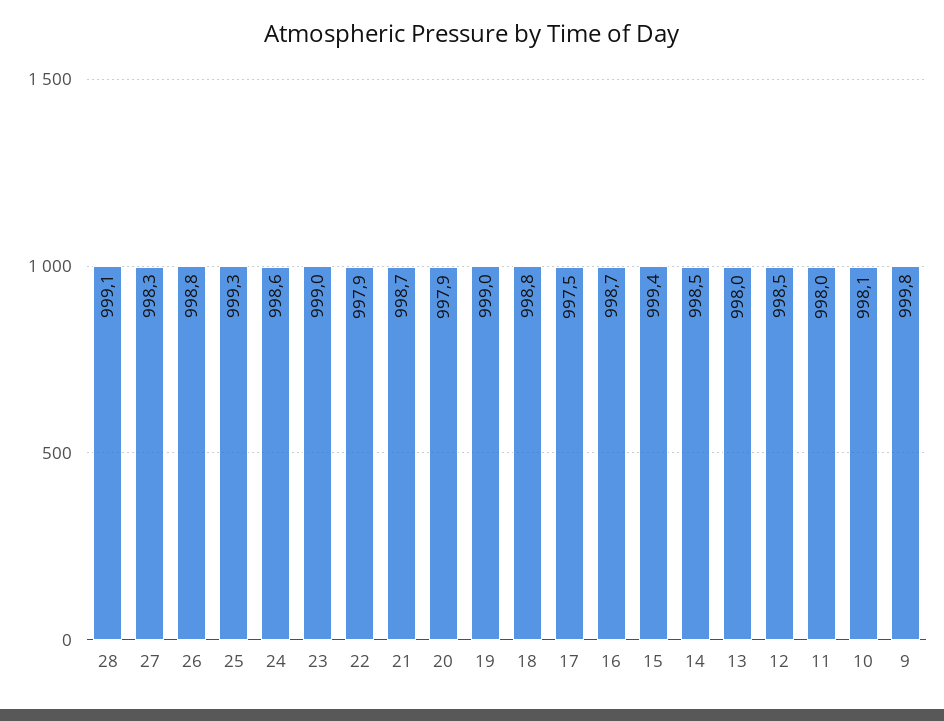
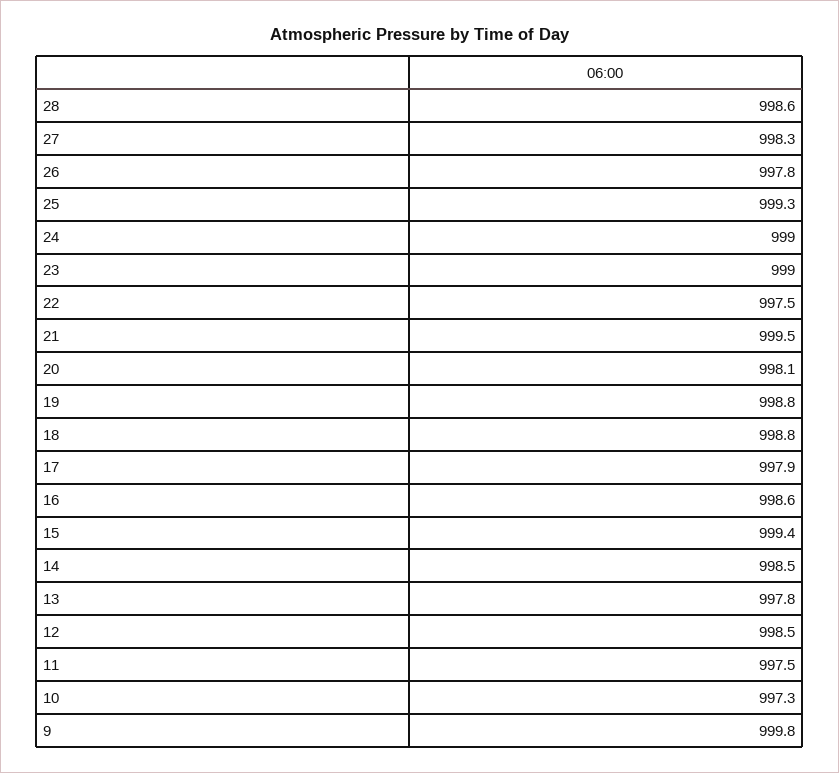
  {
-   "28": 999.1,
+   "28": 998.6,
    "27": 998.3,
-   "26": 998.8,
+   "26": 997.8,
    "25": 999.3,
-   "24": 998.6,
+   "24": 999,
    "23": 999,
-   "22": 997.9,
+   "22": 997.5,
-   "21": 998.7,
+   "21": 999.5,
-   "20": 997.9,
+   "20": 998.1,
-   "19": 999,
+   "19": 998.8,
    "18": 998.8,
-   "17": 997.5,
+   "17": 997.9,
-   "16": 998.7,
+   "16": 998.6,
    "15": 999.4,
    "14": 998.5,
-   "13": 998,
+   "13": 997.8,
    "12": 998.5,
-   "11": 998,
+   "11": 997.5,
-   "10": 998.1,
+   "10": 997.3,
    "9": 999.8
  }

